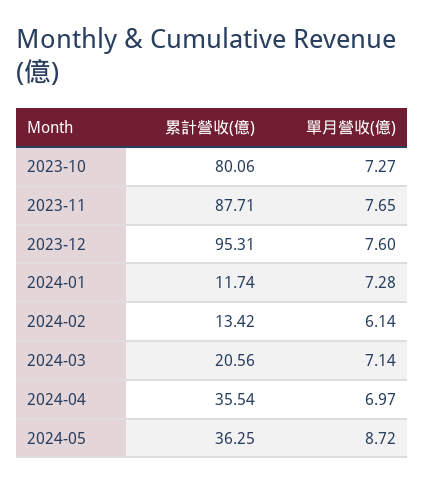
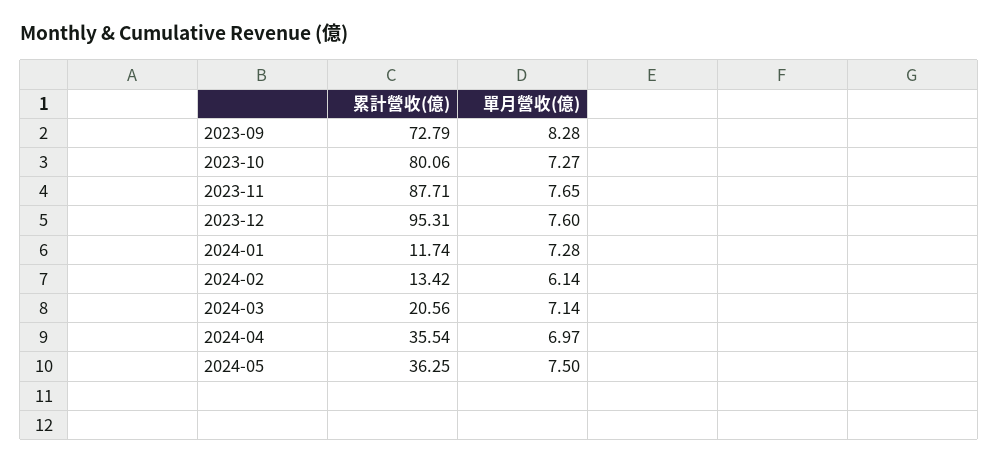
  {
    "累計營收(億)": {
      "2023-10": 80.06,
      "2023-11": 87.71,
      "2023-12": 95.31,
      "2024-01": 11.74,
      "2024-02": 13.42,
      "2024-03": 20.56,
      "2024-04": 35.54,
-     "2024-05": 36.25
+     "2024-05": 36.25,
+     "2023-09": 72.79
    },
    "單月營收(億)": {
      "2023-10": 7.27,
      "2023-11": 7.65,
      "2023-12": 7.6,
      "2024-01": 7.28,
      "2024-02": 6.14,
      "2024-03": 7.14,
      "2024-04": 6.97,
-     "2024-05": 8.72
+     "2024-05": 7.5,
+     "2023-09": 8.28
    }
  }

